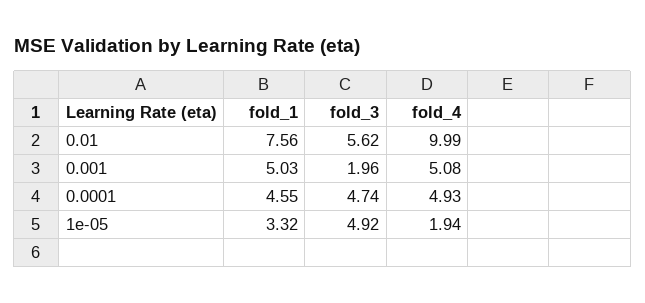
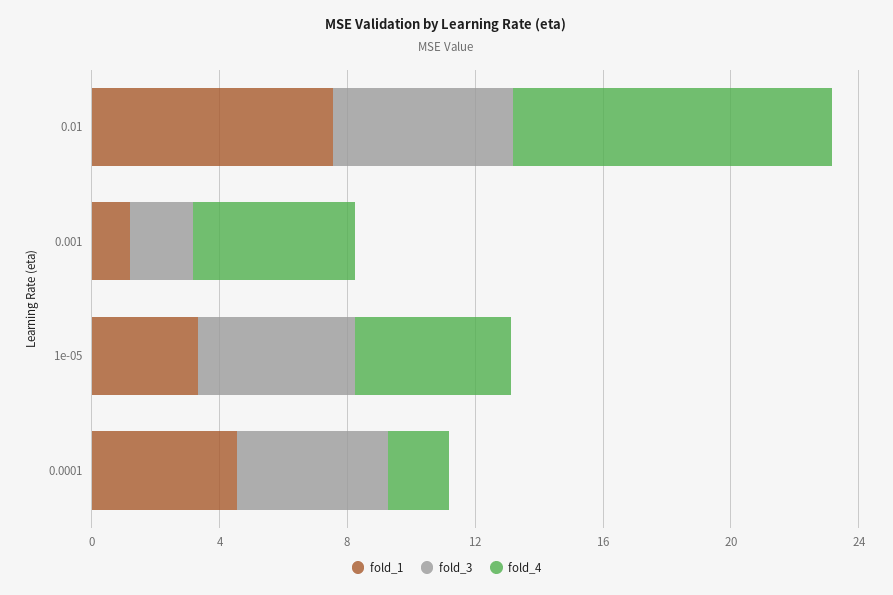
  {
    "fold_1": {
      "0.01": 7.56,
-     "0.001": 5.03,
+     "0.001": 1,
      "0.0001": 4.55,
      "1e-05": 3.32
    },
    "fold_3": {
      "0.01": 5.62,
      "0.001": 1.96,
      "0.0001": 4.74,
      "1e-05": 4.92
    },
    "fold_4": {
      "0.01": 9.99,
      "0.001": 5.08,
-     "0.0001": 4.93,
+     "0.0001": 2,
-     "1e-05": 1.94
+     "1e-05": 5
    }
  }

